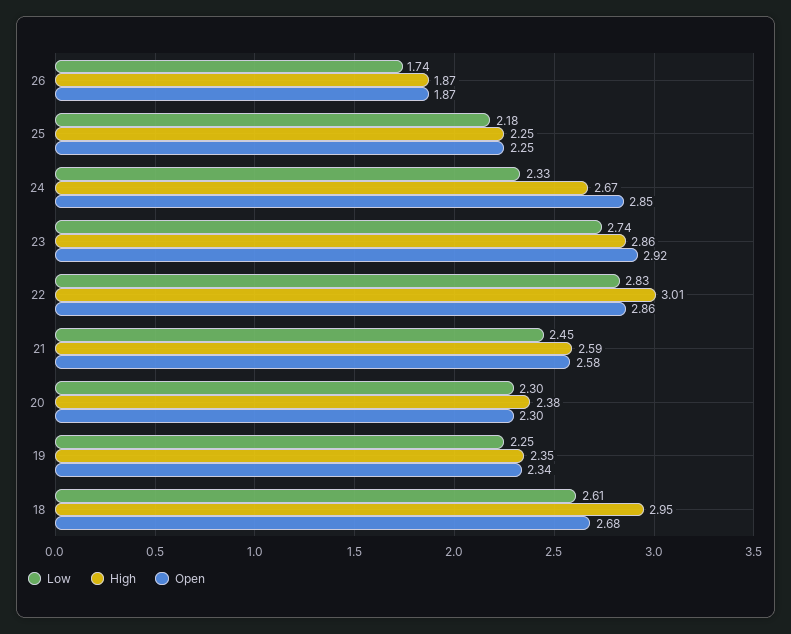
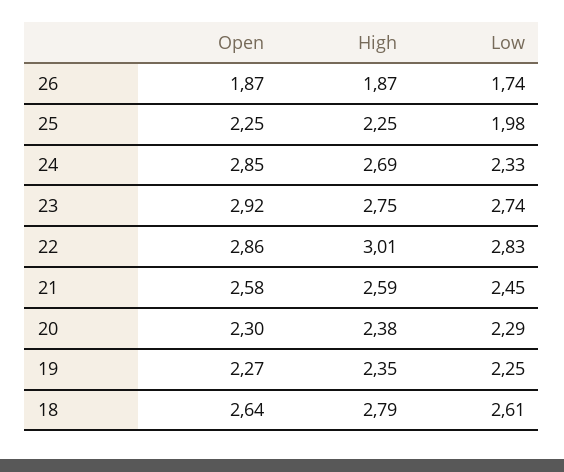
  {
    "Low": {
      "26": 1.74,
-     "25": 2.18,
+     "25": 1.98,
      "24": 2.33,
      "23": 2.74,
      "22": 2.83,
      "21": 2.45,
-     "20": 2.3,
+     "20": 2.29,
      "19": 2.25,
      "18": 2.61
    },
    "High": {
      "26": 1.87,
      "25": 2.25,
-     "24": 2.67,
+     "24": 2.69,
-     "23": 2.86,
+     "23": 2.75,
      "22": 3.01,
      "21": 2.59,
      "20": 2.38,
      "19": 2.35,
-     "18": 2.95
+     "18": 2.79
    },
    "Open": {
      "26": 1.87,
      "25": 2.25,
      "24": 2.85,
      "23": 2.92,
      "22": 2.86,
      "21": 2.58,
      "20": 2.3,
-     "19": 2.34,
+     "19": 2.27,
-     "18": 2.68
+     "18": 2.64
    }
  }

